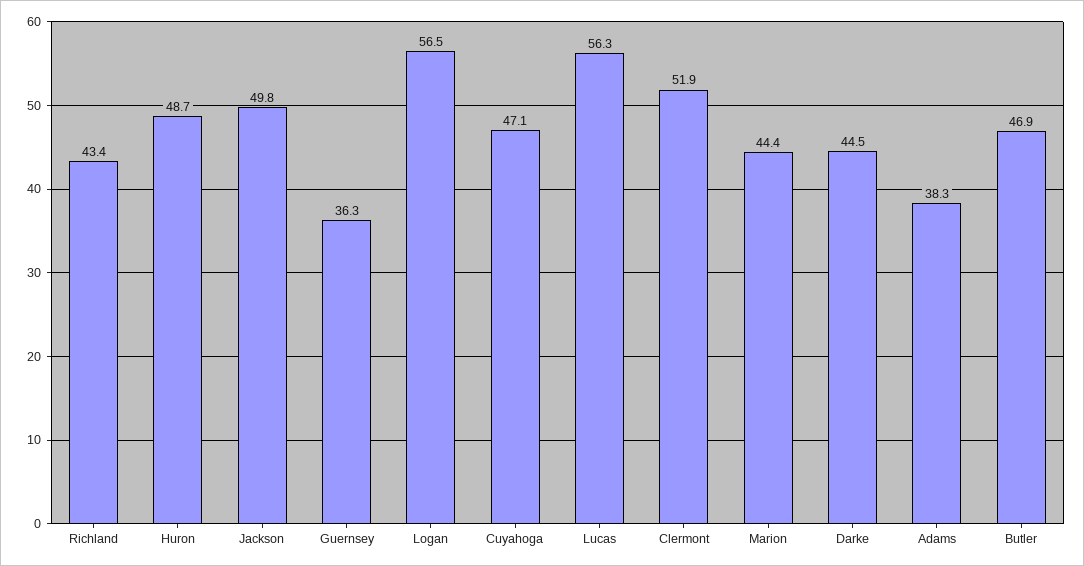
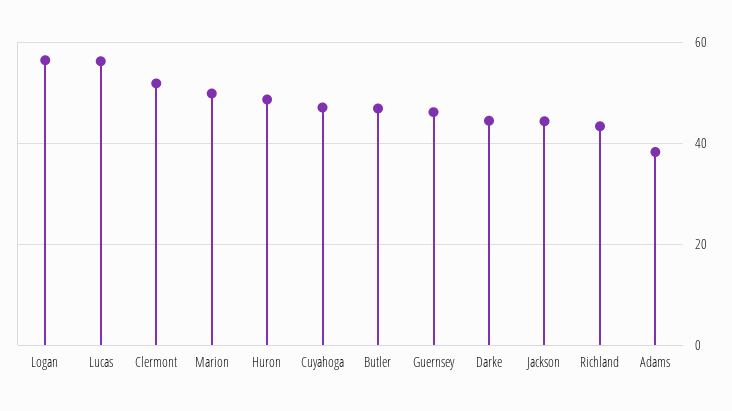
  {
    "Richland": 43.4,
    "Huron": 48.7,
-   "Jackson": 49.8,
+   "Jackson": 44,
-   "Guernsey": 36.3,
+   "Guernsey": 46,
    "Logan": 56.5,
    "Cuyahoga": 47.1,
    "Lucas": 56.3,
    "Clermont": 51.9,
-   "Marion": 44.4,
+   "Marion": 50,
    "Darke": 44.5,
    "Adams": 38.3,
    "Butler": 46.9
  }

